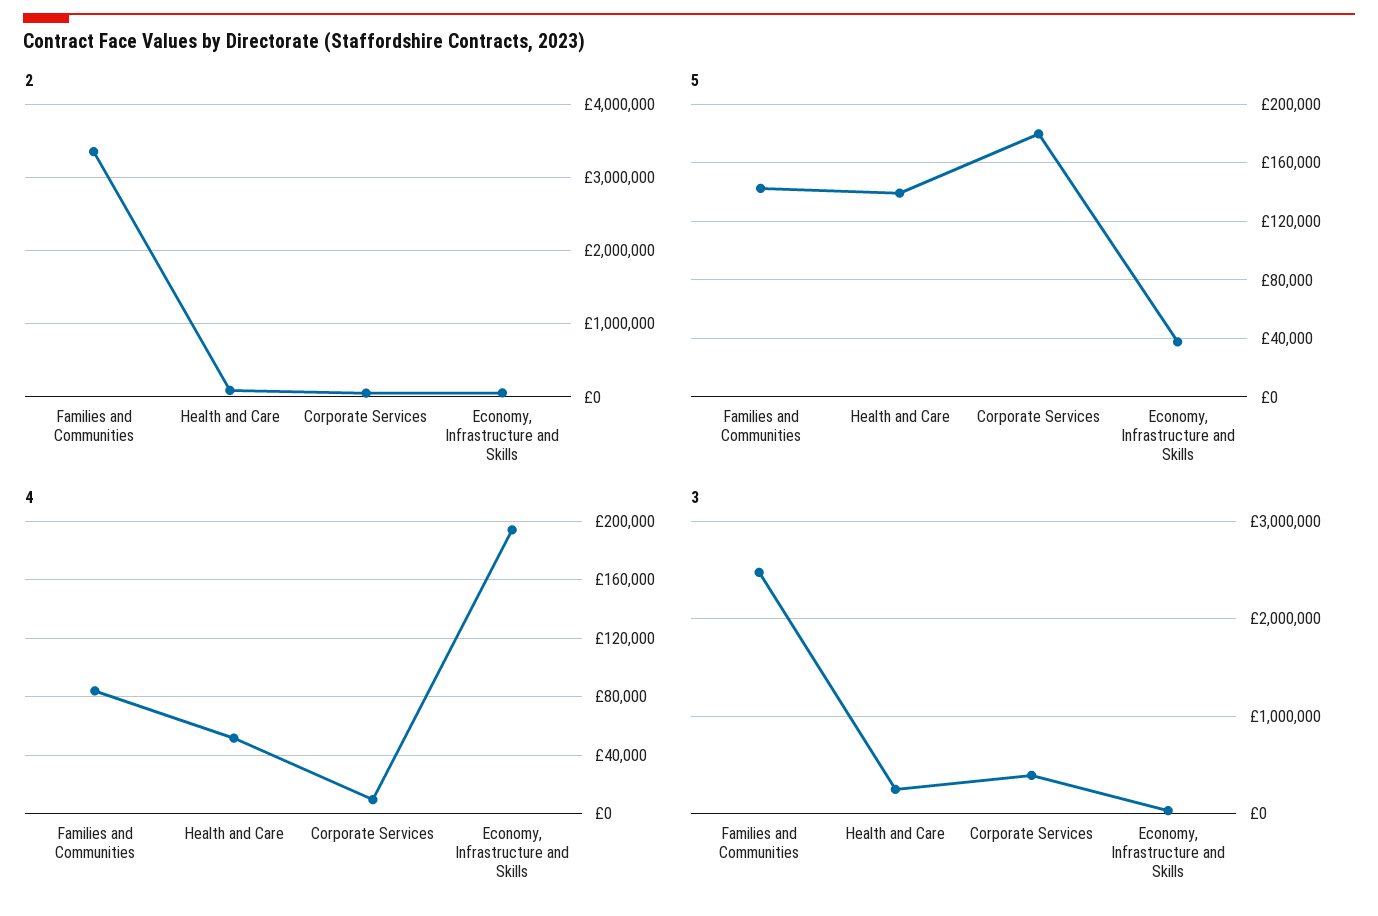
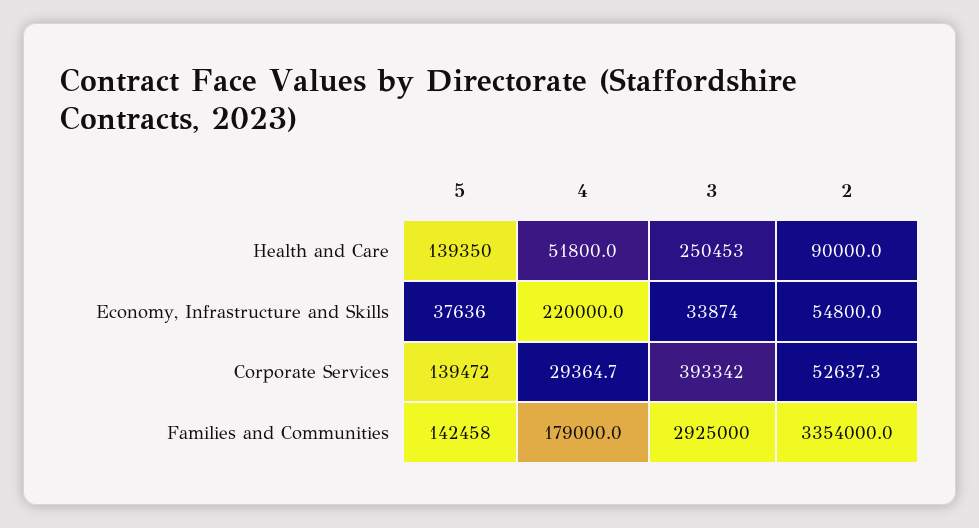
  {
    "2": {
      "Families and Communities": 3354000,
      "Health and Care": 90000,
      "Corporate Services": 52637.3,
      "Economy, Infrastructure and Skills": 54800
    },
    "5": {
      "Families and Communities": 142458,
      "Health and Care": 139350,
-     "Corporate Services": 180000,
+     "Corporate Services": 139472,
      "Economy, Infrastructure and Skills": 37636
    },
    "4": {
-     "Families and Communities": 85000,
+     "Families and Communities": 179000,
      "Health and Care": 51800,
-     "Corporate Services": 10000,
+     "Corporate Services": 29364.7,
-     "Economy, Infrastructure and Skills": 195000
+     "Economy, Infrastructure and Skills": 220000
    },
    "3": {
-     "Families and Communities": 2500000,
+     "Families and Communities": 2925000,
      "Health and Care": 250453,
      "Corporate Services": 393342,
      "Economy, Infrastructure and Skills": 33874
    }
  }

